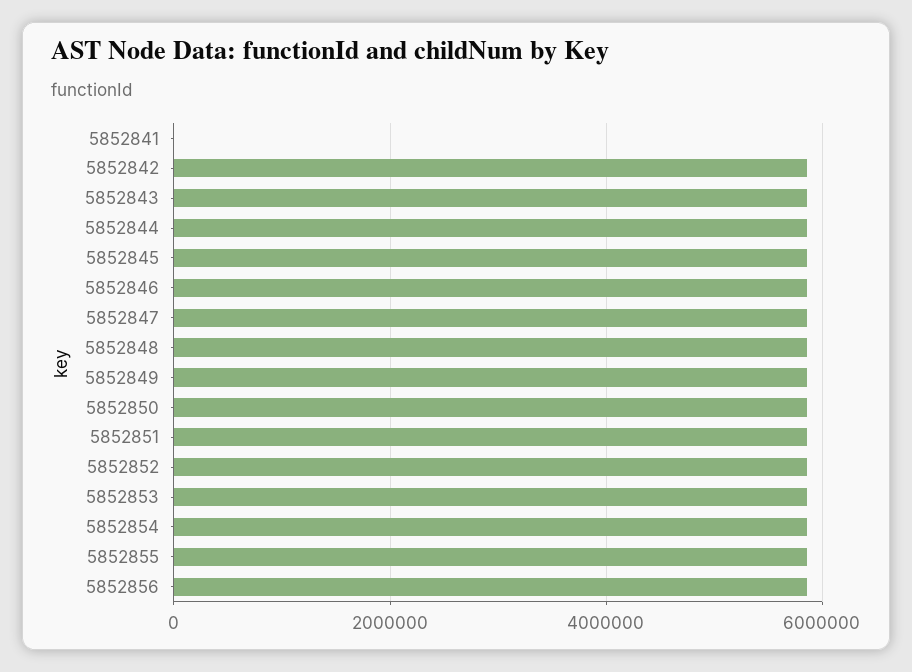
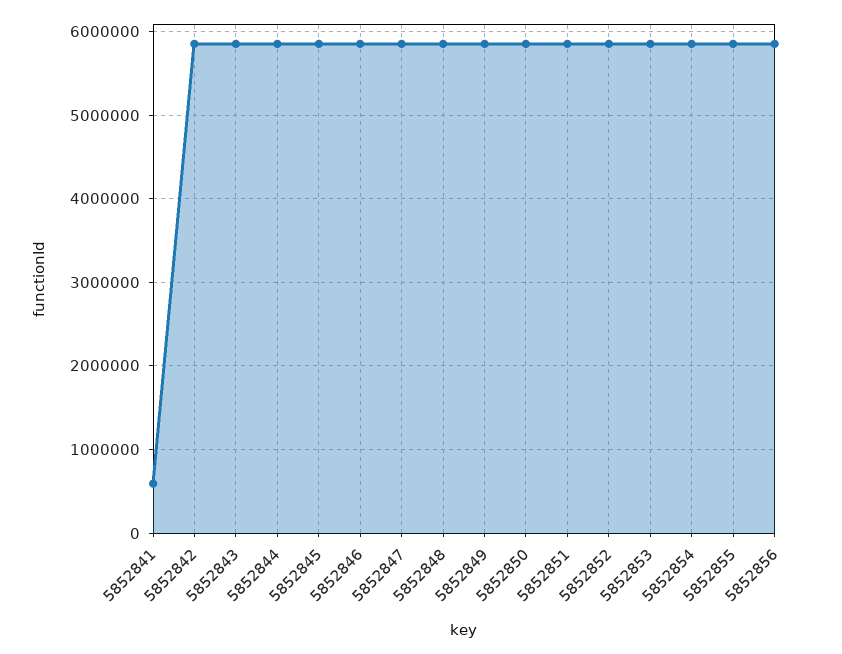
  {
-   "5852841": 0,
+   "5852841": 600000,
    "5852842": 5900000,
    "5852843": 5900000,
    "5852844": 5900000,
    "5852845": 5900000,
    "5852846": 5900000,
    "5852847": 5900000,
    "5852848": 5900000,
    "5852849": 5900000,
    "5852850": 5900000,
    "5852851": 5900000,
    "5852852": 5900000,
    "5852853": 5900000,
    "5852854": 5900000,
    "5852855": 5900000,
    "5852856": 5900000
  }

